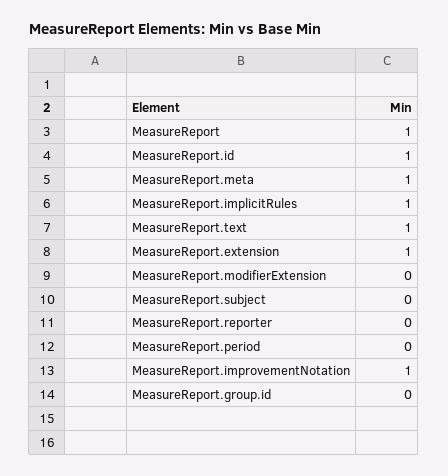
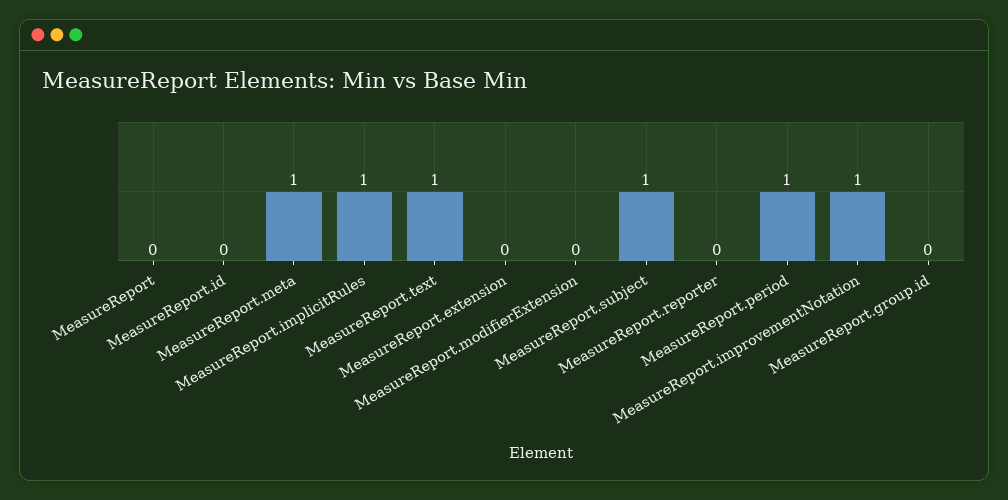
  {
-   "MeasureReport": 1,
+   "MeasureReport": 0,
-   "MeasureReport.id": 1,
+   "MeasureReport.id": 0,
    "MeasureReport.meta": 1,
    "MeasureReport.implicitRules": 1,
    "MeasureReport.text": 1,
-   "MeasureReport.extension": 1,
+   "MeasureReport.extension": 0,
    "MeasureReport.modifierExtension": 0,
-   "MeasureReport.subject": 0,
+   "MeasureReport.subject": 1,
    "MeasureReport.reporter": 0,
-   "MeasureReport.period": 0,
+   "MeasureReport.period": 1,
    "MeasureReport.improvementNotation": 1,
    "MeasureReport.group.id": 0
  }

